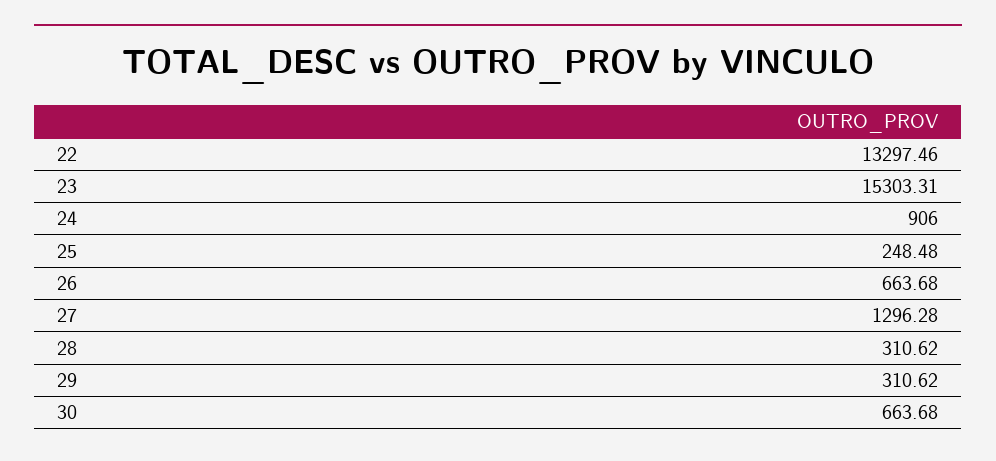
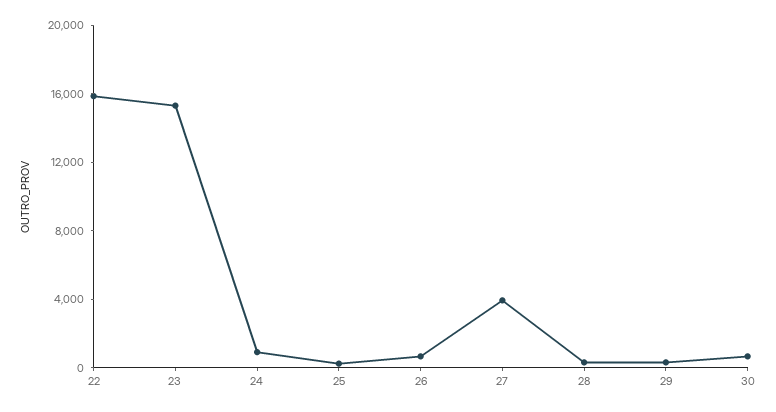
  {
-   "22": 13297.46,
+   "22": 16000,
    "23": 15303.31,
    "24": 906,
    "25": 248.48,
    "26": 663.68,
-   "27": 1296.28,
+   "27": 4000,
    "28": 310.62,
    "29": 310.62,
    "30": 663.68
  }

